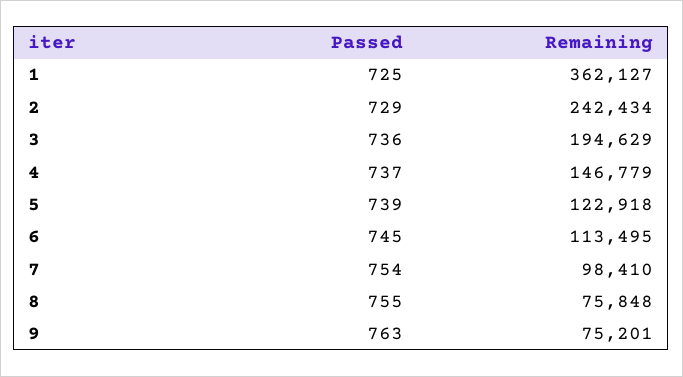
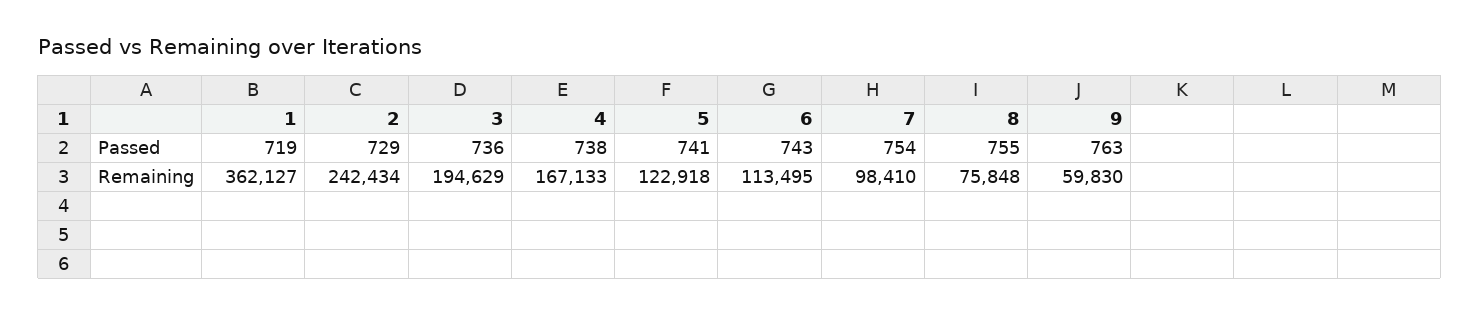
  {
    "Passed": {
-     "1": 725,
+     "1": 719,
      "2": 729,
      "3": 736,
-     "4": 737,
+     "4": 738,
-     "5": 739,
+     "5": 741,
-     "6": 745,
+     "6": 743,
      "7": 754,
      "8": 755,
      "9": 763
    },
    "Remaining": {
      "1": 362127,
      "2": 242434,
      "3": 194629,
-     "4": 146779,
+     "4": 167133,
      "5": 122918,
      "6": 113495,
      "7": 98410,
      "8": 75848,
-     "9": 75201
+     "9": 59830
    }
  }

